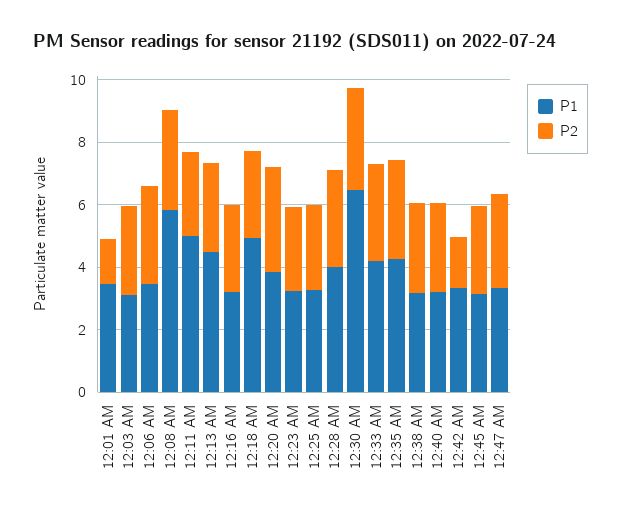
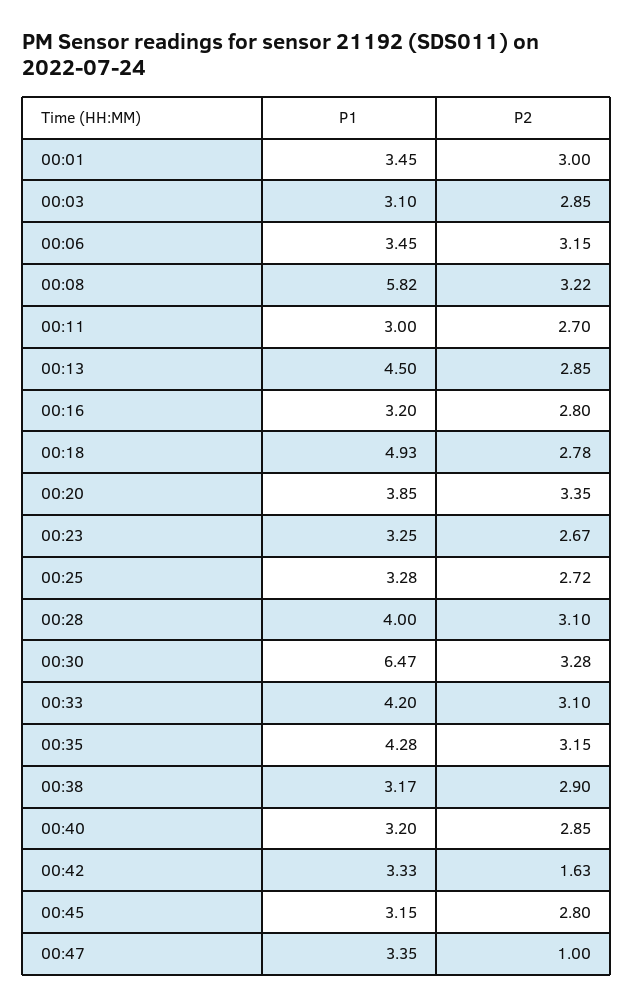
  {
    "P1": {
      "12:01 AM": 3.45,
      "12:03 AM": 3.1,
      "12:06 AM": 3.45,
      "12:08 AM": 5.82,
-     "12:11 AM": 5,
+     "12:11 AM": 3,
      "12:13 AM": 4.5,
      "12:16 AM": 3.2,
      "12:18 AM": 4.93,
      "12:20 AM": 3.85,
      "12:23 AM": 3.25,
      "12:25 AM": 3.28,
      "12:28 AM": 4,
      "12:30 AM": 6.47,
      "12:33 AM": 4.2,
      "12:35 AM": 4.28,
      "12:38 AM": 3.17,
      "12:40 AM": 3.2,
      "12:42 AM": 3.33,
      "12:45 AM": 3.15,
      "12:47 AM": 3.35
    },
    "P2": {
-     "12:01 AM": 1.5,
+     "12:01 AM": 3,
      "12:03 AM": 2.85,
      "12:06 AM": 3.15,
      "12:08 AM": 3.22,
      "12:11 AM": 2.7,
      "12:13 AM": 2.85,
      "12:16 AM": 2.8,
      "12:18 AM": 2.78,
      "12:20 AM": 3.35,
      "12:23 AM": 2.67,
      "12:25 AM": 2.72,
      "12:28 AM": 3.1,
      "12:30 AM": 3.28,
      "12:33 AM": 3.1,
      "12:35 AM": 3.15,
      "12:38 AM": 2.9,
      "12:40 AM": 2.85,
      "12:42 AM": 1.63,
      "12:45 AM": 2.8,
-     "12:47 AM": 3
+     "12:47 AM": 1
    }
  }

